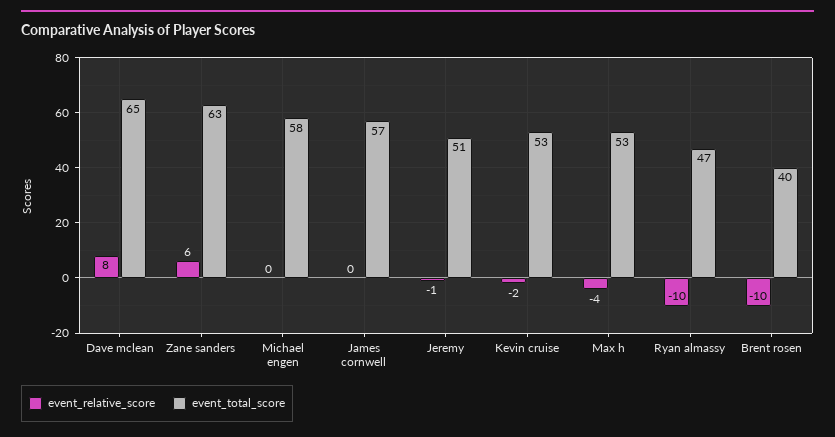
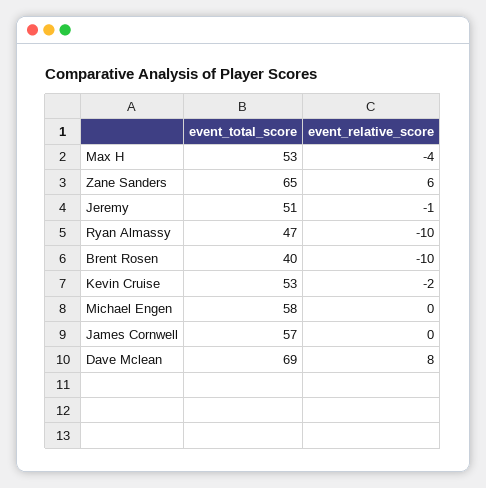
  {
    "event_relative_score": {
      "Dave mclean": 8,
      "Zane sanders": 6,
      "Michael engen": 0,
      "James cornwell": 0,
      "Jeremy": -1,
      "Kevin cruise": -2,
      "Max h": -4,
      "Ryan almassy": -10,
      "Brent rosen": -10
    },
    "event_total_score": {
-     "Dave mclean": 65,
+     "Dave mclean": 69,
-     "Zane sanders": 63,
+     "Zane sanders": 65,
      "Michael engen": 58,
      "James cornwell": 57,
      "Jeremy": 51,
      "Kevin cruise": 53,
      "Max h": 53,
      "Ryan almassy": 47,
      "Brent rosen": 40
    }
  }

